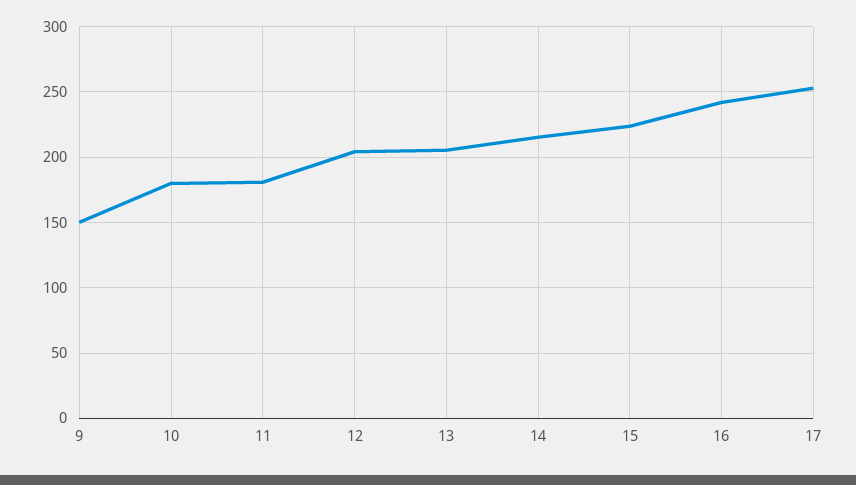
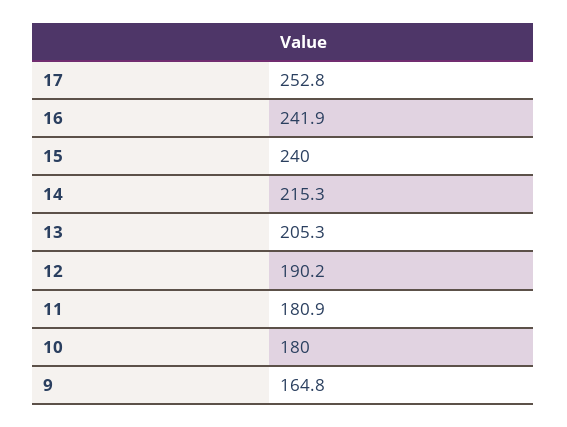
  {
-   "9": 150,
+   "9": 164.8,
    "10": 180,
    "11": 180.9,
-   "12": 205,
+   "12": 190.2,
    "13": 205.3,
    "14": 215.3,
-   "15": 225,
+   "15": 240,
    "16": 241.9,
    "17": 252.8
  }

